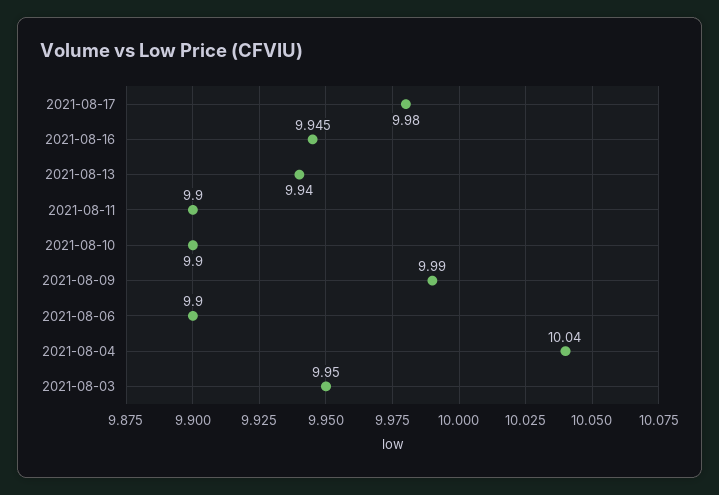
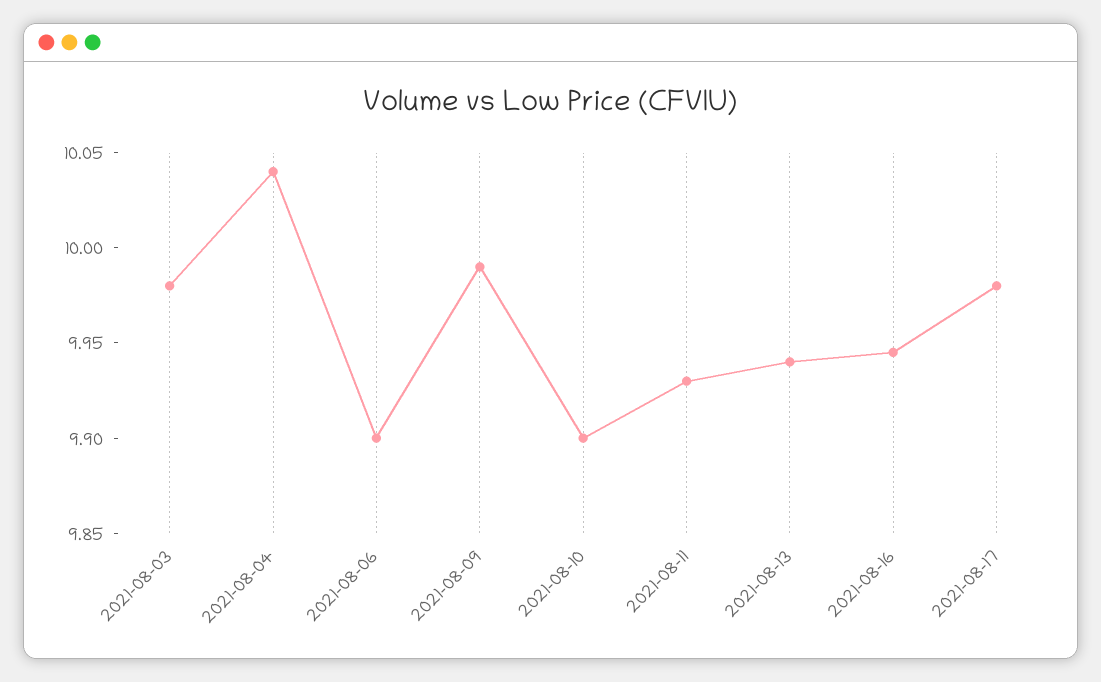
  {
    "2021-08-17": 9.98,
    "2021-08-16": 9.945,
    "2021-08-13": 9.94,
-   "2021-08-11": 9.9,
+   "2021-08-11": 9.93,
    "2021-08-10": 9.9,
    "2021-08-09": 9.99,
    "2021-08-06": 9.9,
    "2021-08-04": 10.04,
-   "2021-08-03": 9.95
+   "2021-08-03": 9.98
  }

